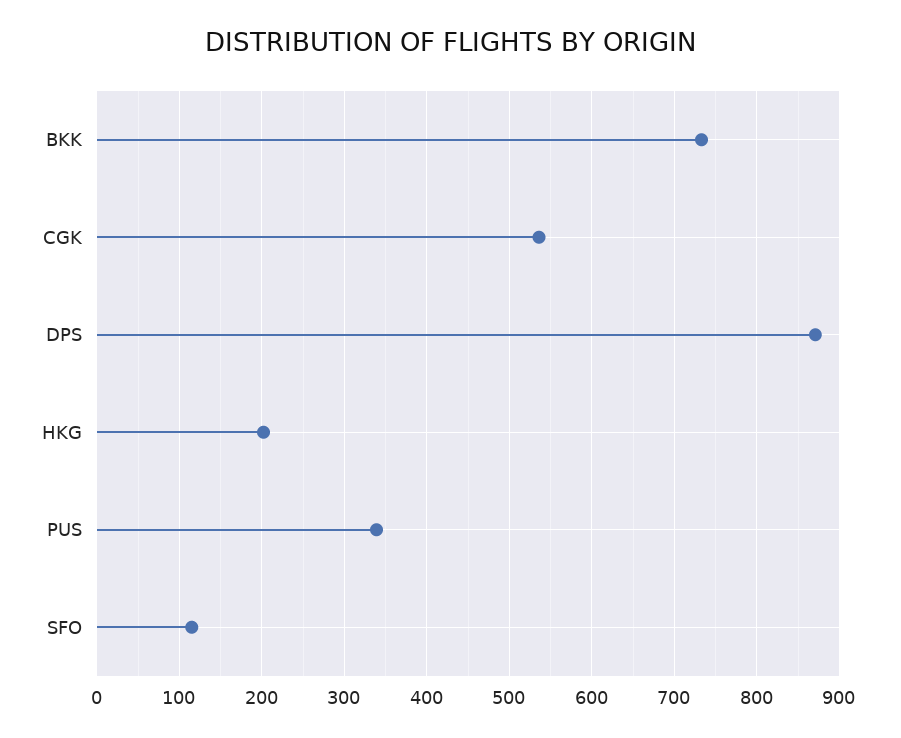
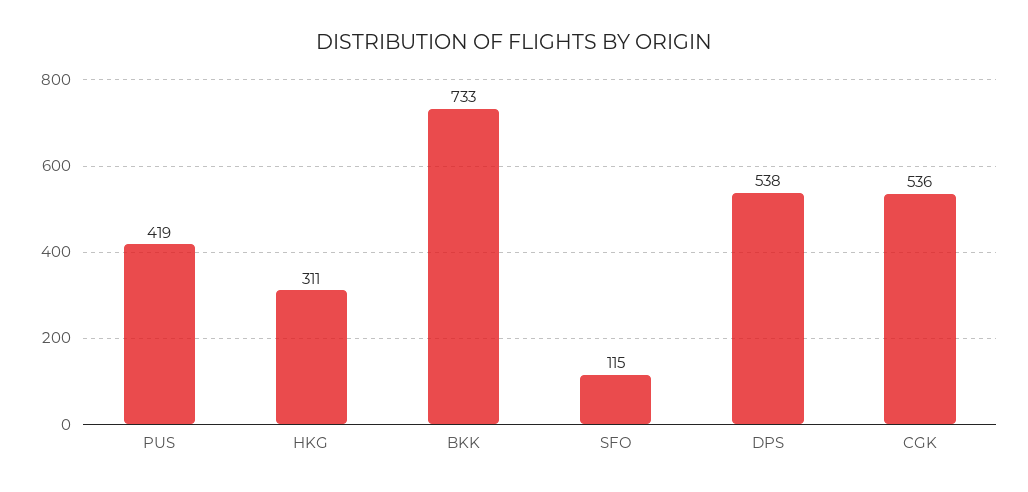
  {
    "BKK": 733,
    "CGK": 536,
-   "DPS": 870,
+   "DPS": 538,
-   "HKG": 200,
+   "HKG": 311,
-   "PUS": 340,
+   "PUS": 419,
    "SFO": 115
  }

